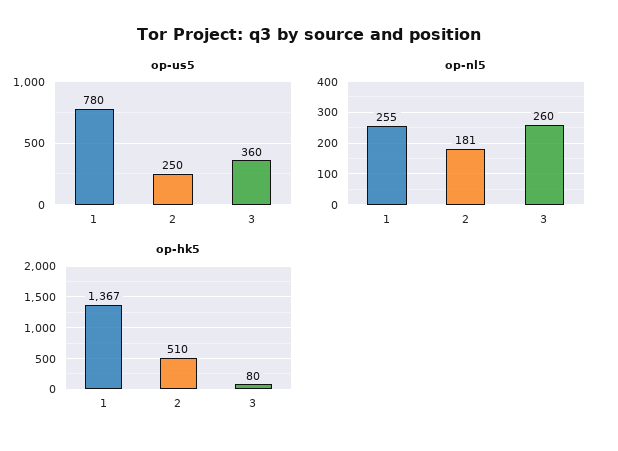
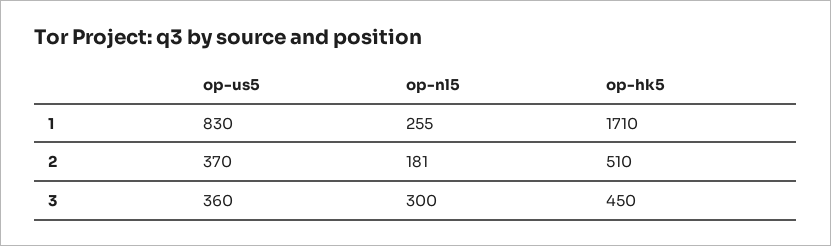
  {
    "op-us5": {
-     "1": 780,
+     "1": 830,
-     "2": 250,
+     "2": 370,
      "3": 360
    },
    "op-nl5": {
      "1": 255,
      "2": 181,
-     "3": 260
+     "3": 300
    },
    "op-hk5": {
-     "1": 1367,
+     "1": 1710,
      "2": 510,
-     "3": 80
+     "3": 450
    }
  }

